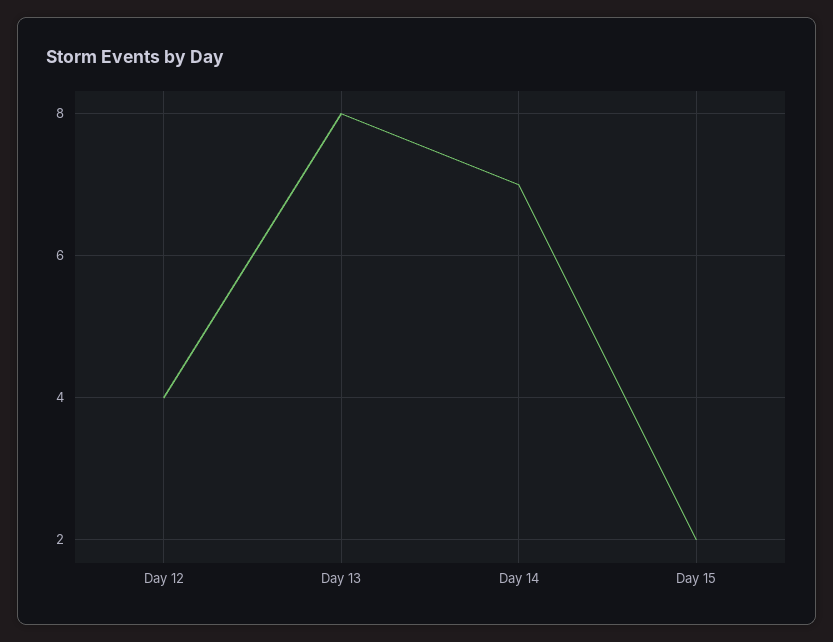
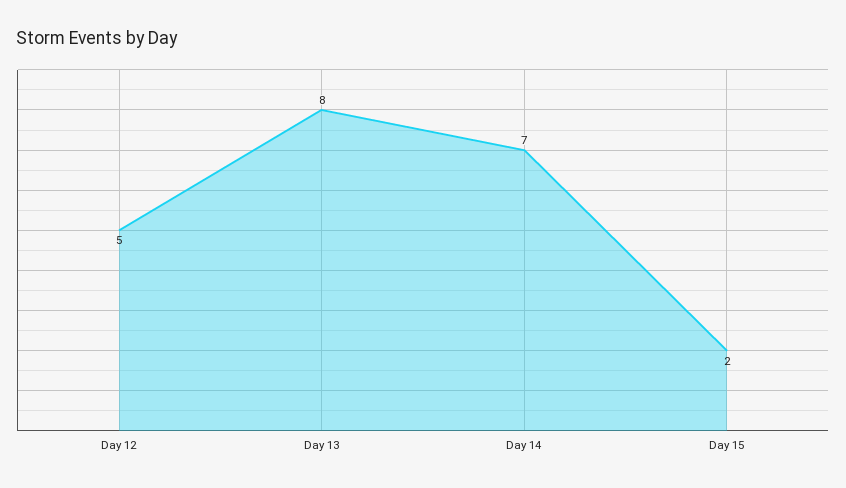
  {
-   "Day 12": 4,
+   "Day 12": 5,
    "Day 13": 8,
    "Day 14": 7,
    "Day 15": 2
  }

